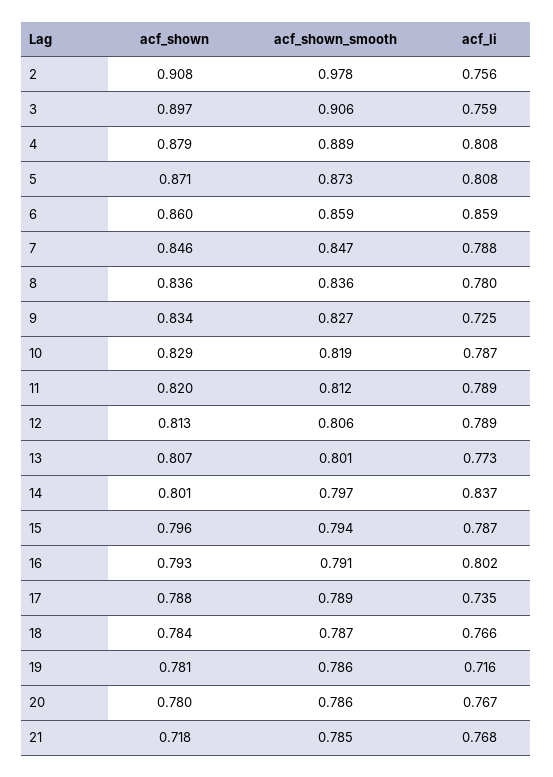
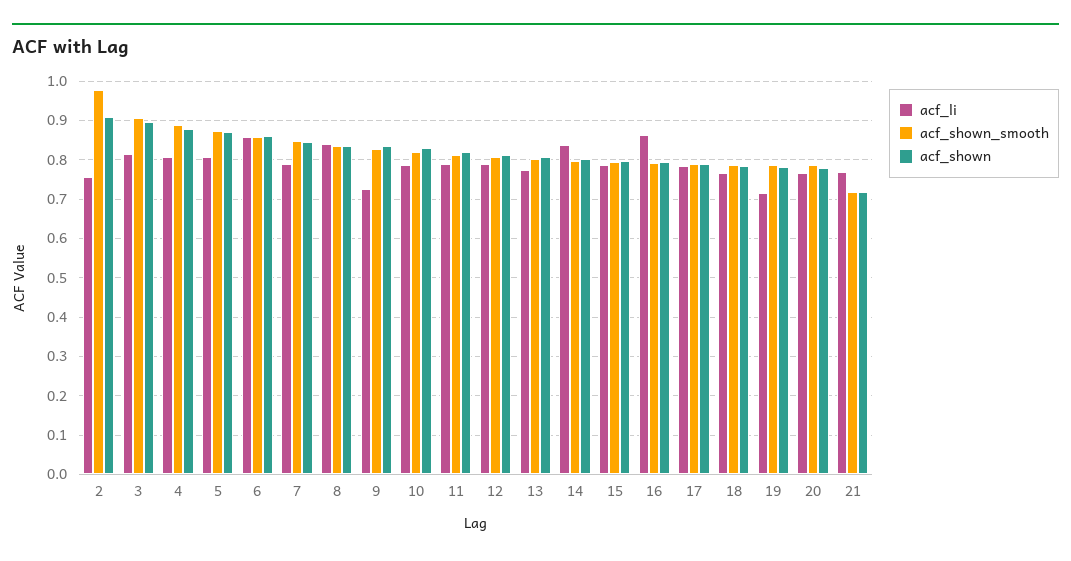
  {
    "acf_shown": {
      "2": 0.908,
      "3": 0.897,
      "4": 0.879,
      "5": 0.871,
      "6": 0.86,
      "7": 0.846,
      "8": 0.836,
      "9": 0.834,
      "10": 0.829,
      "11": 0.82,
      "12": 0.813,
      "13": 0.807,
      "14": 0.801,
      "15": 0.796,
      "16": 0.793,
      "17": 0.788,
      "18": 0.784,
      "19": 0.781,
      "20": 0.78,
      "21": 0.718
    },
    "acf_shown_smooth": {
      "2": 0.978,
      "3": 0.906,
      "4": 0.889,
      "5": 0.873,
      "6": 0.859,
      "7": 0.847,
      "8": 0.836,
      "9": 0.827,
      "10": 0.819,
      "11": 0.812,
      "12": 0.806,
      "13": 0.801,
      "14": 0.797,
      "15": 0.794,
      "16": 0.791,
      "17": 0.789,
      "18": 0.787,
      "19": 0.786,
      "20": 0.786,
-     "21": 0.785
+     "21": 0.72
    },
    "acf_li": {
      "2": 0.756,
-     "3": 0.759,
+     "3": 0.82,
      "4": 0.808,
      "5": 0.808,
      "6": 0.859,
      "7": 0.788,
-     "8": 0.78,
+     "8": 0.84,
      "9": 0.725,
      "10": 0.787,
      "11": 0.789,
      "12": 0.789,
      "13": 0.773,
      "14": 0.837,
      "15": 0.787,
-     "16": 0.802,
+     "16": 0.86,
-     "17": 0.735,
+     "17": 0.78,
      "18": 0.766,
      "19": 0.716,
      "20": 0.767,
      "21": 0.768
    }
  }

